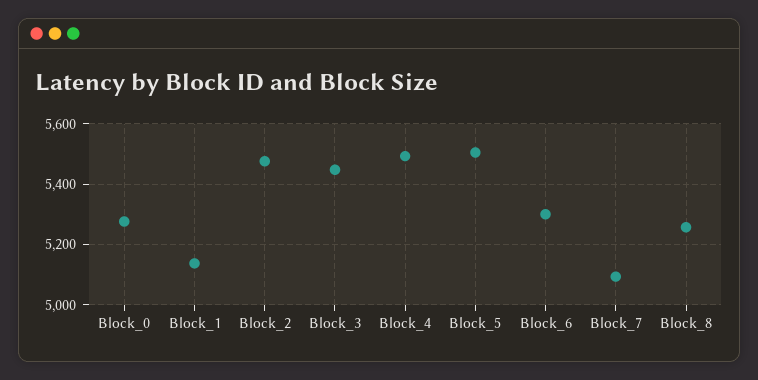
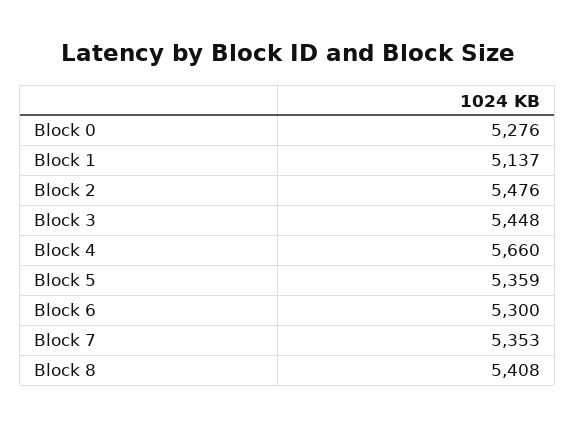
  {
    "Block_0": 5276,
    "Block_1": 5137,
    "Block_2": 5476,
    "Block_3": 5448,
-   "Block_4": 5500,
+   "Block_4": 5660,
-   "Block_5": 5500,
+   "Block_5": 5359,
    "Block_6": 5300,
-   "Block_7": 5100,
+   "Block_7": 5353,
-   "Block_8": 5260
+   "Block_8": 5408
  }

